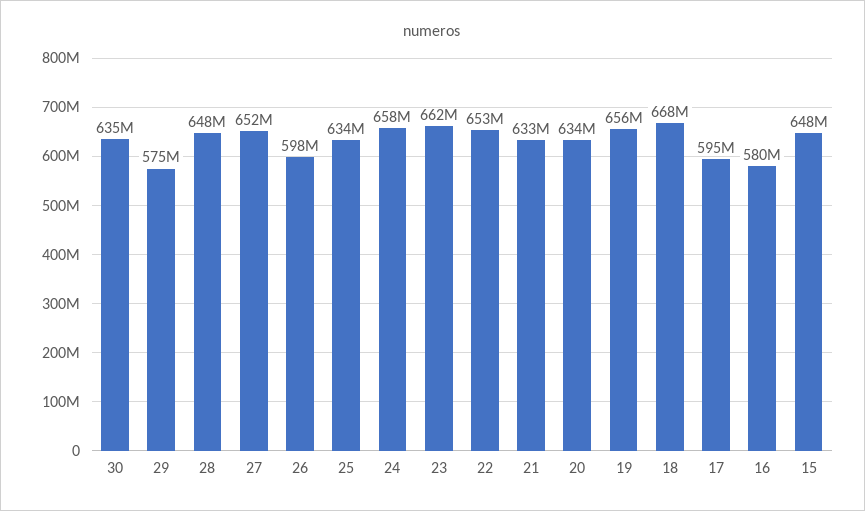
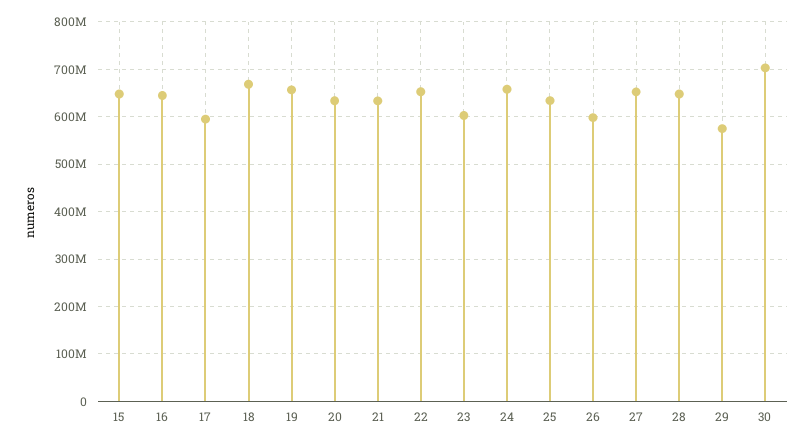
  {
-   "30": 635000000,
+   "30": 700000000,
    "29": 575000000,
    "28": 648000000,
    "27": 652000000,
    "26": 598000000,
    "25": 634000000,
    "24": 658000000,
-   "23": 662000000,
+   "23": 600000000,
    "22": 653000000,
    "21": 633000000,
    "20": 634000000,
    "19": 656000000,
    "18": 668000000,
    "17": 595000000,
-   "16": 580000000,
+   "16": 640000000,
    "15": 648000000
  }

